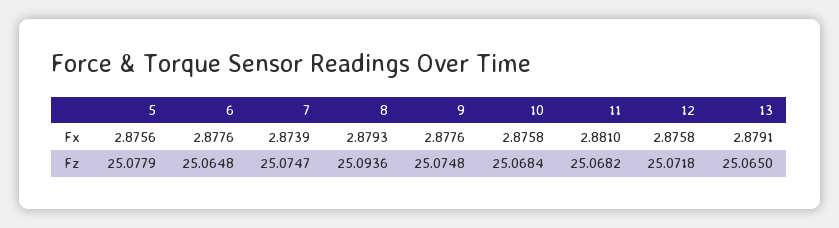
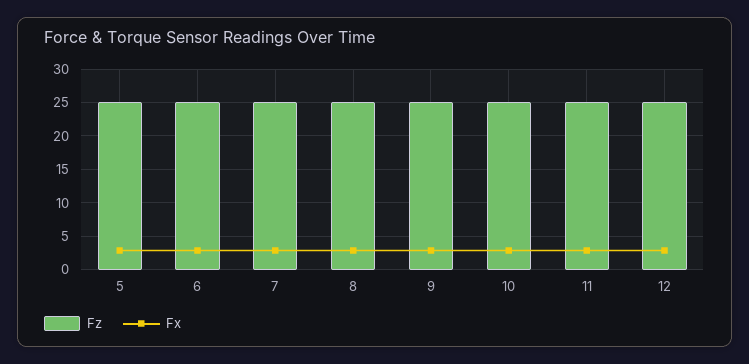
  {
    "Fx": {
      "5": 2.8756,
      "6": 2.8776,
      "7": 2.8739,
      "8": 2.8793,
      "9": 2.8776,
      "10": 2.8758,
      "11": 2.881,
-     "12": 2.8758,
+     "12": 2.8758
-     "13": 2.8791
    },
    "Fz": {
      "5": 25.0779,
      "6": 25.0648,
      "7": 25.0747,
      "8": 25.0936,
      "9": 25.0748,
      "10": 25.0684,
      "11": 25.0682,
-     "12": 25.0718,
+     "12": 25.0718
-     "13": 25.065
    }
  }

